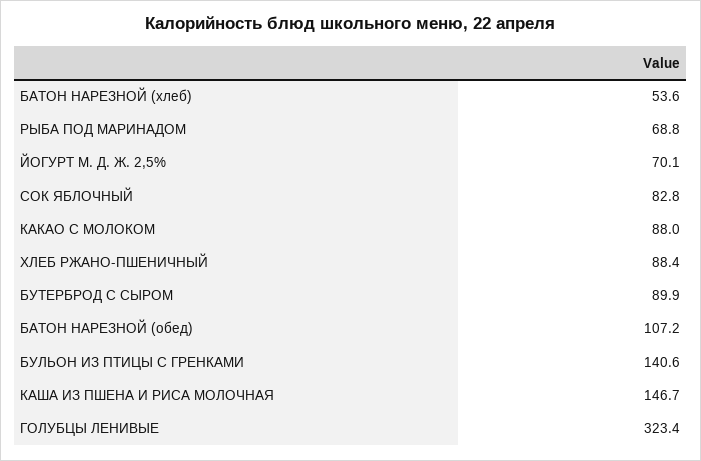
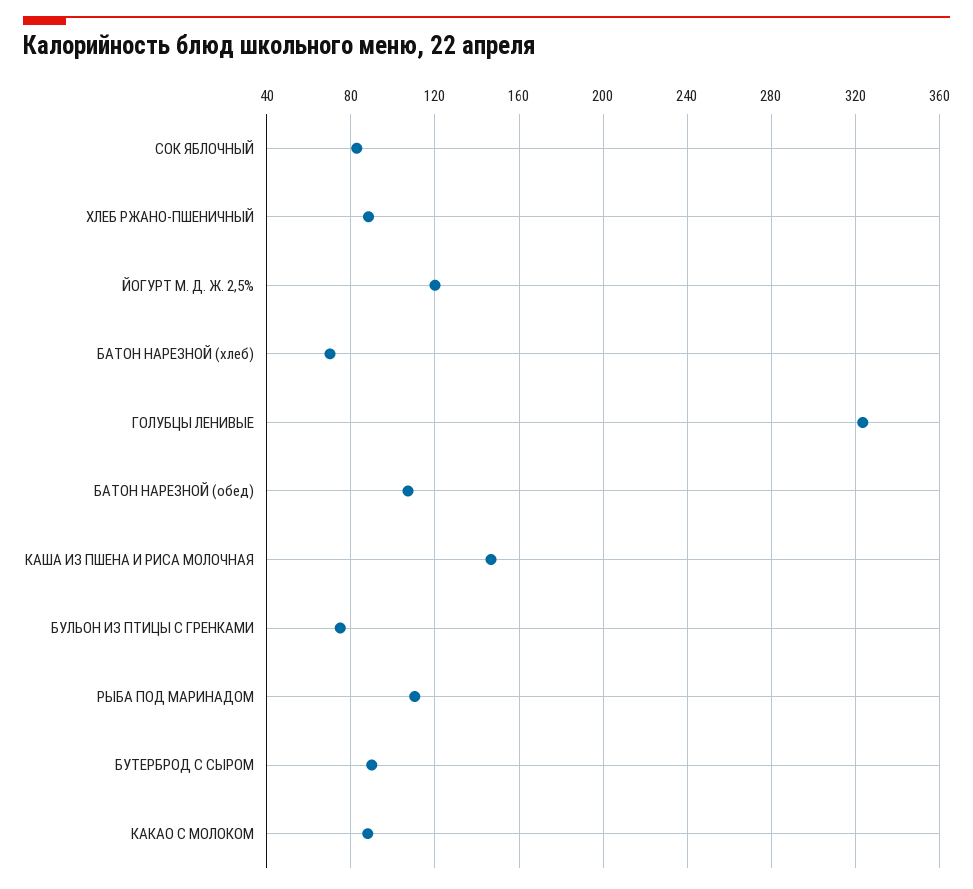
  {
-   "БАТОН НАРЕЗНОЙ (хлеб)": 53.6,
+   "БАТОН НАРЕЗНОЙ (хлеб)": 70,
-   "РЫБА ПОД МАРИНАДОМ": 68.8,
+   "РЫБА ПОД МАРИНАДОМ": 110,
-   "ЙОГУРТ М. Д. Ж. 2,5%": 70.1,
+   "ЙОГУРТ М. Д. Ж. 2,5%": 120,
    "СОК ЯБЛОЧНЫЙ": 82.8,
    "КАКАО С МОЛОКОМ": 88,
    "ХЛЕБ РЖАНО-ПШЕНИЧНЫЙ": 88.4,
    "БУТЕРБРОД С СЫРОМ": 89.9,
    "БАТОН НАРЕЗНОЙ (обед)": 107.2,
-   "БУЛЬОН ИЗ ПТИЦЫ С ГРЕНКАМИ": 140.6,
+   "БУЛЬОН ИЗ ПТИЦЫ С ГРЕНКАМИ": 75,
    "КАША ИЗ ПШЕНА И РИСА МОЛОЧНАЯ": 146.7,
    "ГОЛУБЦЫ ЛЕНИВЫЕ": 323.4
  }

